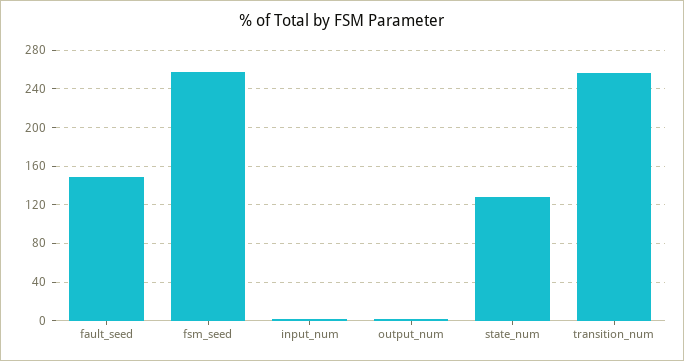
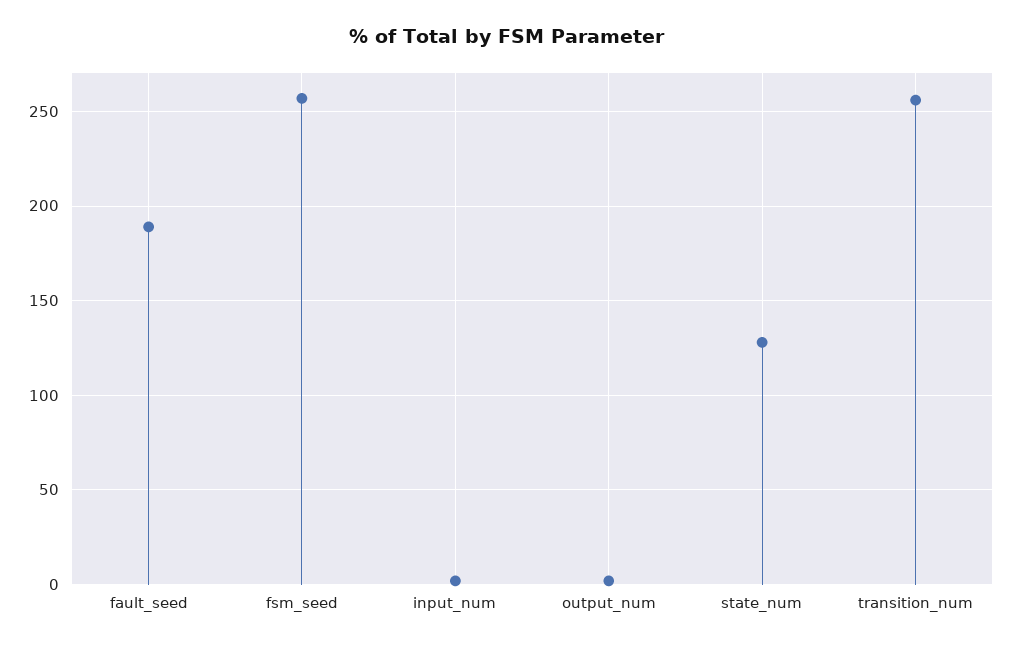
  {
-   "fault_seed": 150,
+   "fault_seed": 190,
    "fsm_seed": 255,
    "input_num": 0,
    "output_num": 0,
    "state_num": 130,
    "transition_num": 255
  }

